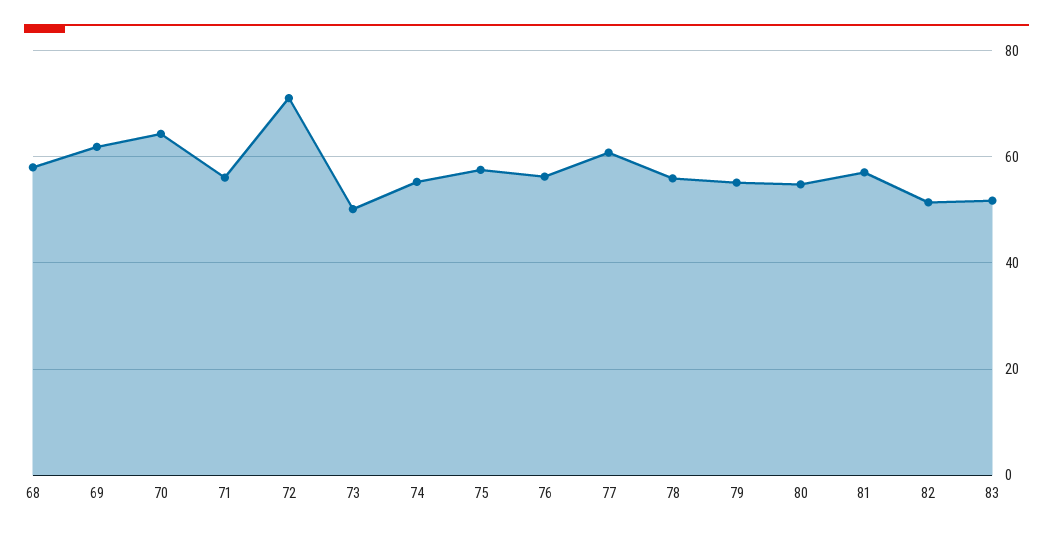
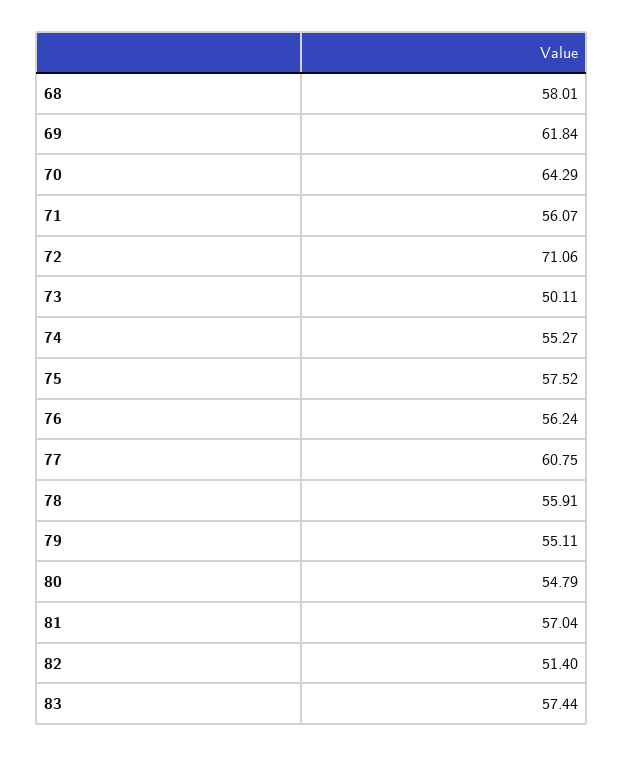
  {
    "68": 58.01,
    "69": 61.84,
    "70": 64.29,
    "71": 56.07,
    "72": 71.06,
    "73": 50.11,
    "74": 55.27,
    "75": 57.52,
    "76": 56.24,
    "77": 60.75,
    "78": 55.91,
    "79": 55.11,
    "80": 54.79,
    "81": 57.04,
    "82": 51.4,
-   "83": 52
+   "83": 57.44
  }

